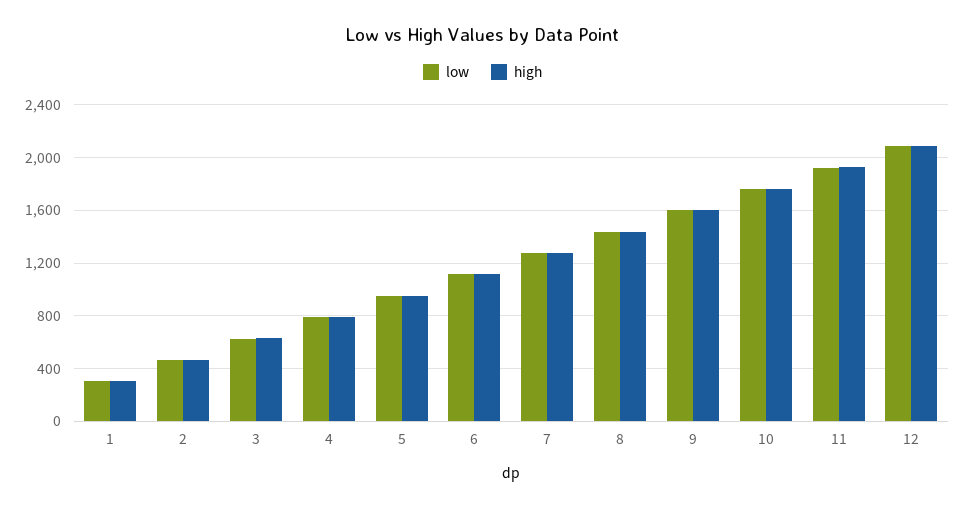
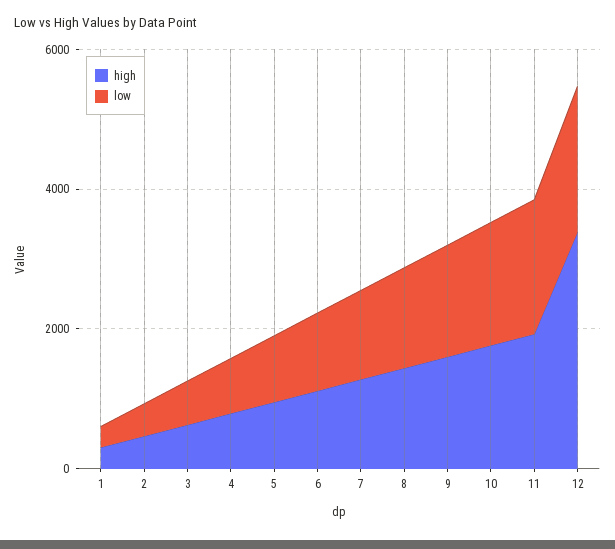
  {
    "low": {
      "1": 300,
      "2": 450,
      "3": 650,
      "4": 800,
      "5": 950,
      "6": 1100,
      "7": 1300,
      "8": 1450,
      "9": 1600,
      "10": 1750,
      "11": 1900,
      "12": 2100
    },
    "high": {
      "1": 300,
      "2": 450,
      "3": 650,
      "4": 800,
      "5": 950,
      "6": 1100,
      "7": 1300,
      "8": 1450,
      "9": 1600,
      "10": 1750,
      "11": 1950,
-     "12": 2100
+     "12": 3500
    }
  }

